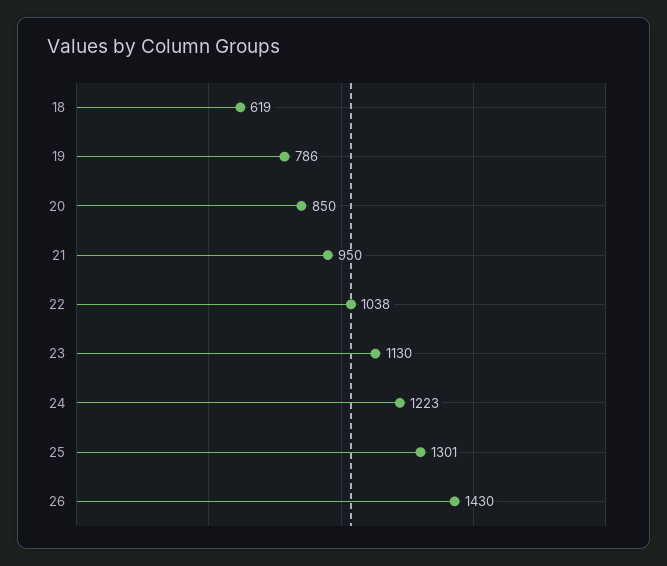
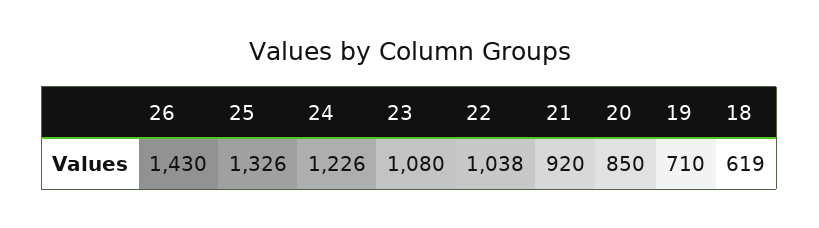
  {
    "18": 619,
-   "19": 786,
+   "19": 710,
    "20": 850,
-   "21": 950,
+   "21": 920,
    "22": 1038,
-   "23": 1130,
+   "23": 1080,
-   "24": 1223,
+   "24": 1226,
-   "25": 1301,
+   "25": 1326,
    "26": 1430
  }

